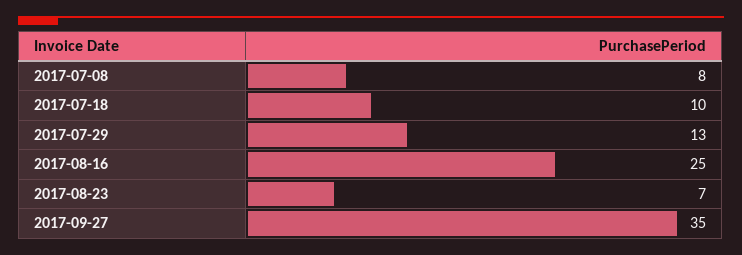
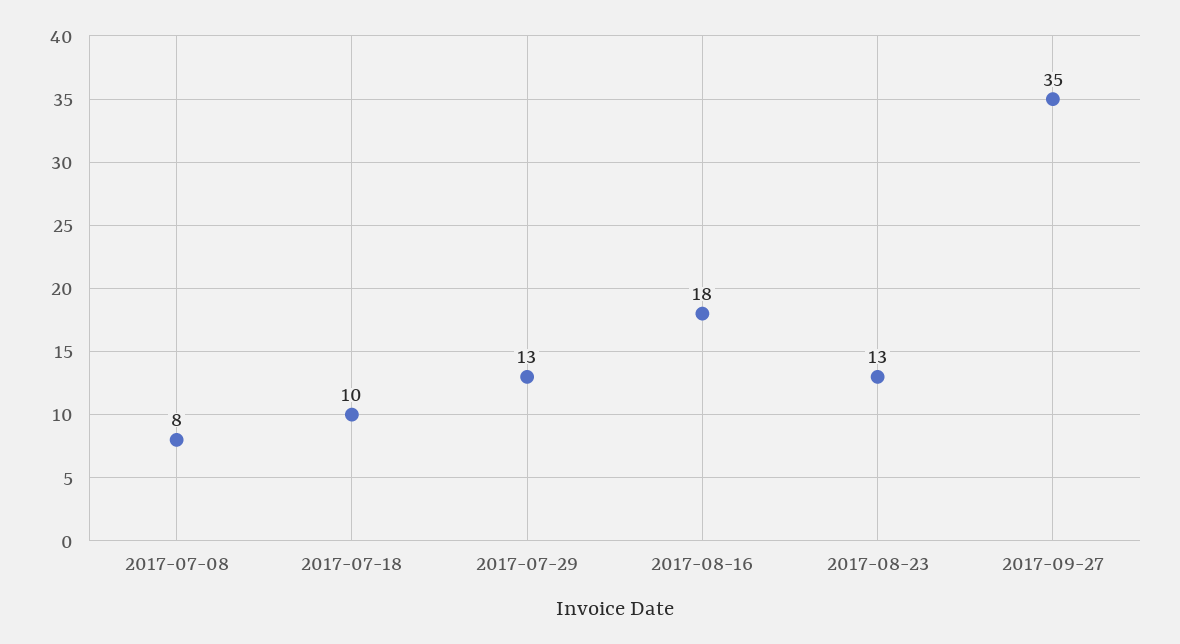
  {
    "2017-07-08": 8,
    "2017-07-18": 10,
    "2017-07-29": 13,
-   "2017-08-16": 25,
+   "2017-08-16": 18,
-   "2017-08-23": 7,
+   "2017-08-23": 13,
    "2017-09-27": 35
  }

